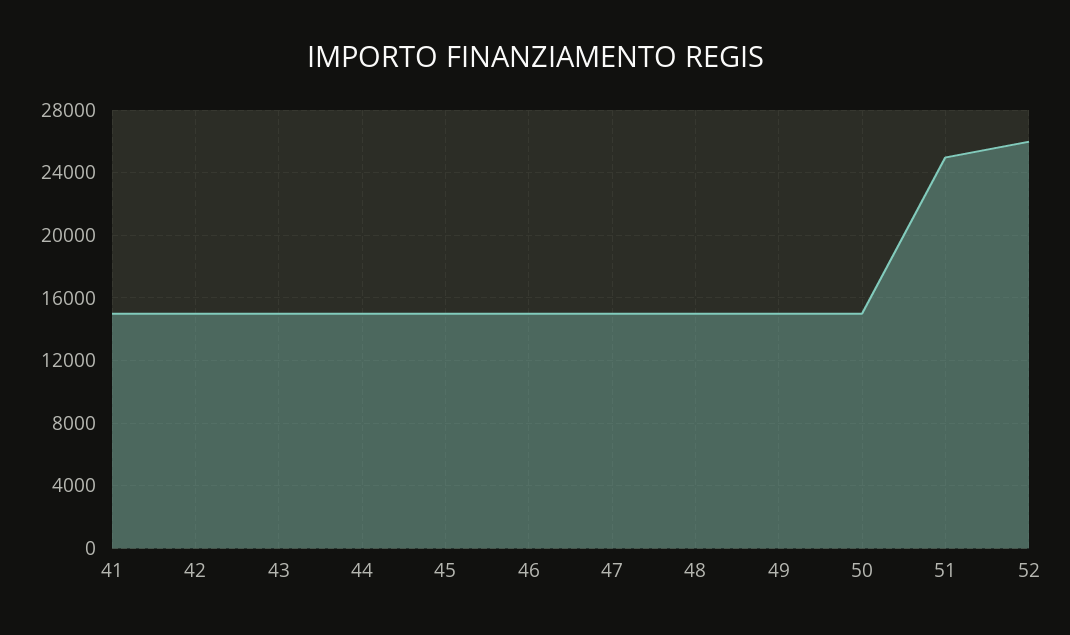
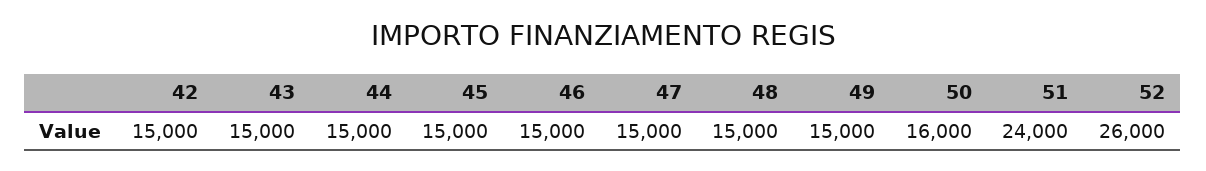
  {
-   "41": 15000,
    "42": 15000,
    "43": 15000,
    "44": 15000,
    "45": 15000,
    "46": 15000,
    "47": 15000,
    "48": 15000,
    "49": 15000,
-   "50": 15000,
+   "50": 16000,
-   "51": 25000,
+   "51": 24000,
    "52": 26000
  }

